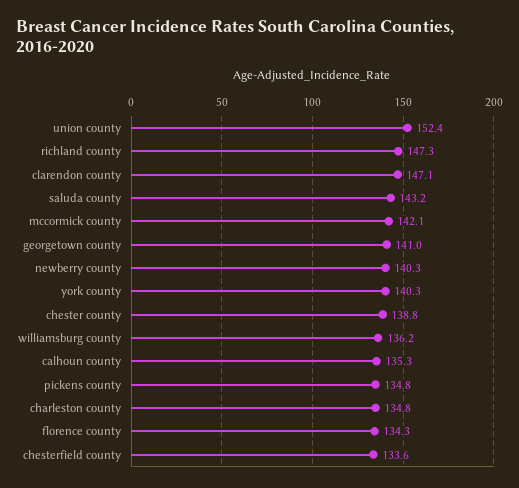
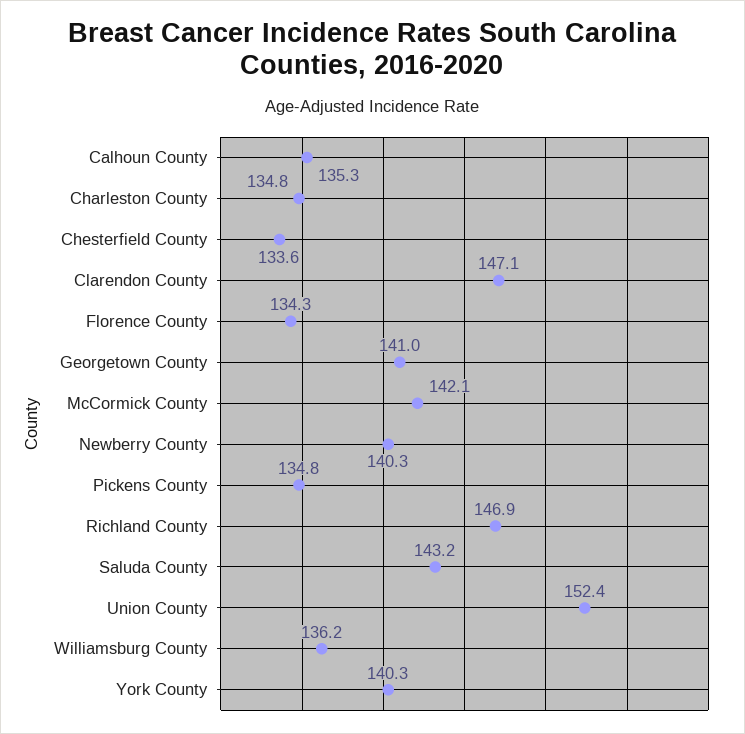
  {
    "union county": 152.4,
-   "richland county": 147.3,
+   "richland county": 146.9,
    "clarendon county": 147.1,
    "saluda county": 143.2,
    "mccormick county": 142.1,
    "georgetown county": 141,
    "newberry county": 140.3,
    "york county": 140.3,
-   "chester county": 138.8,
    "williamsburg county": 136.2,
    "calhoun county": 135.3,
    "pickens county": 134.8,
    "charleston county": 134.8,
    "florence county": 134.3,
    "chesterfield county": 133.6
  }

